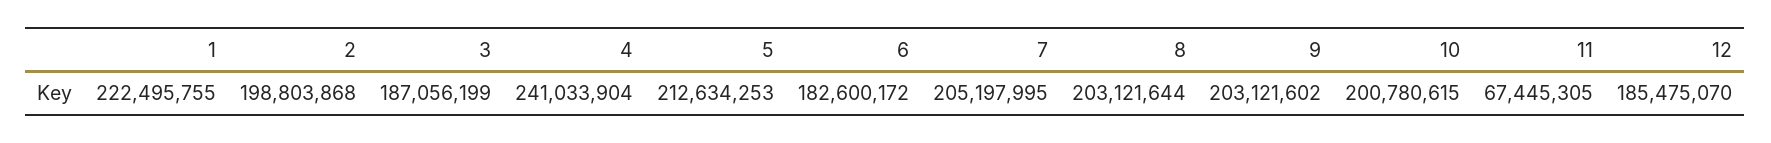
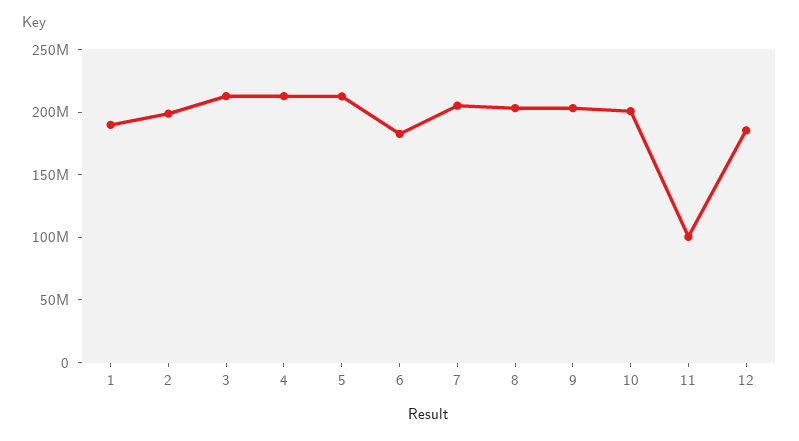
  {
-   "1": 222495755,
+   "1": 190000000,
    "2": 198803868,
-   "3": 187056199,
+   "3": 210000000,
-   "4": 241033904,
+   "4": 210000000,
    "5": 212634253,
    "6": 182600172,
    "7": 205197995,
    "8": 203121644,
    "9": 203121602,
    "10": 200780615,
-   "11": 67445305,
+   "11": 100000000,
    "12": 185475070
  }

